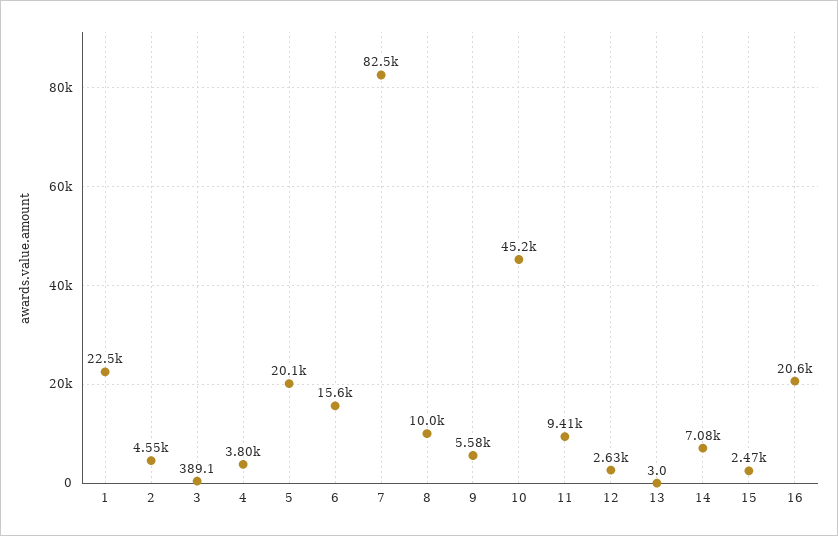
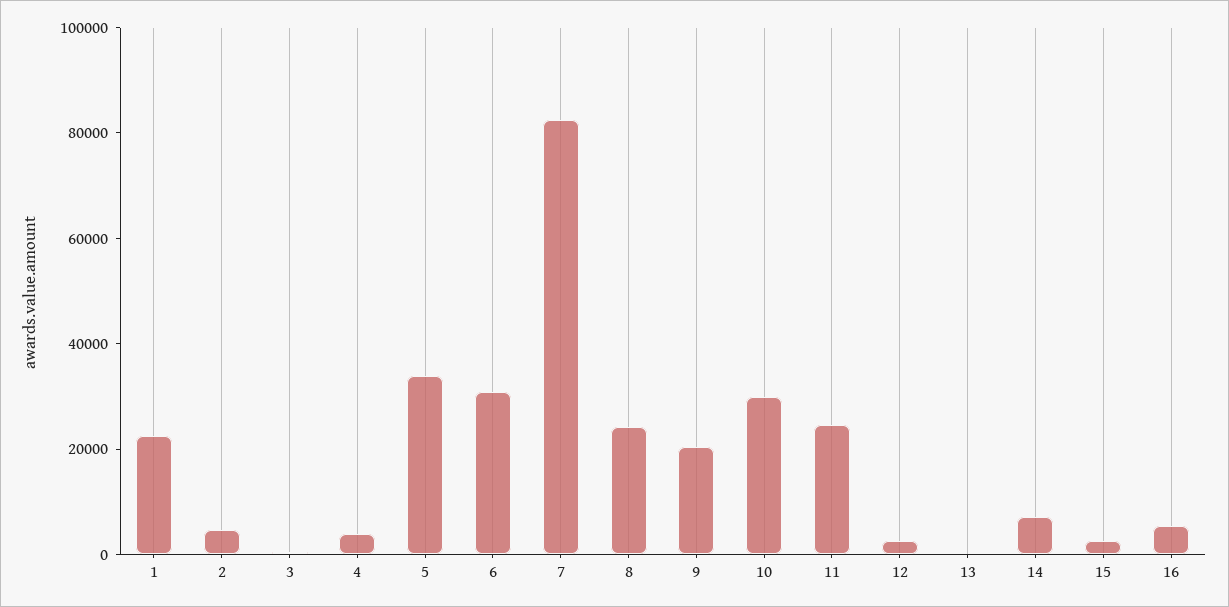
  {
    "1": 22500,
    "2": 4550,
    "3": 389.1,
    "4": 3800,
-   "5": 20100,
+   "5": 35000,
-   "6": 15600,
+   "6": 30000,
    "7": 82500,
-   "8": 10000,
+   "8": 25000,
-   "9": 5580,
+   "9": 20000,
-   "10": 45200,
+   "10": 30000,
-   "11": 9410,
+   "11": 25000,
    "12": 2630,
    "13": 3,
    "14": 7080,
    "15": 2470,
-   "16": 20600
+   "16": 5000
  }

